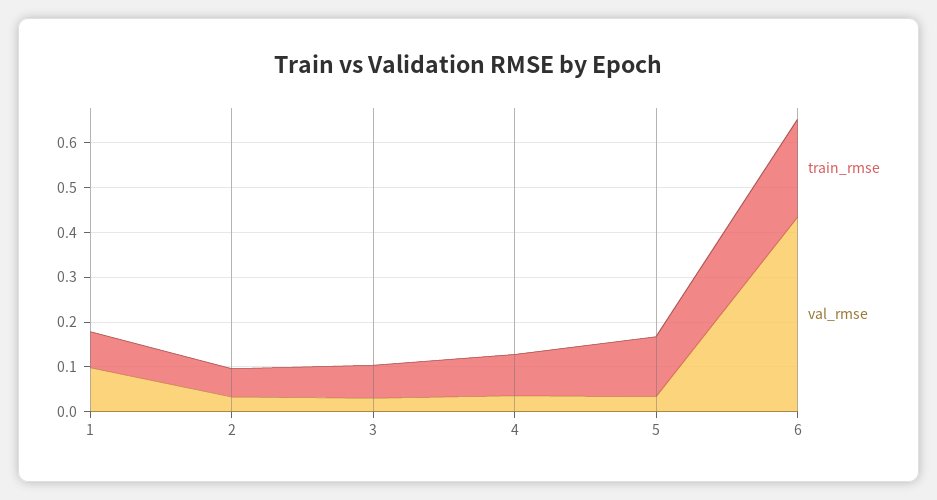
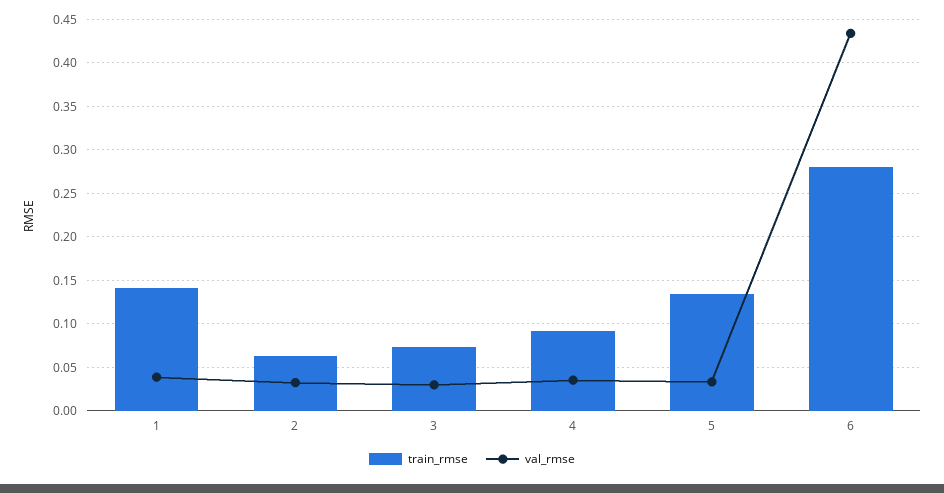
  {
    "train_rmse": {
-     "1": 0.08,
+     "1": 0.14,
      "2": 0.06,
      "3": 0.07,
      "4": 0.09,
      "5": 0.13,
-     "6": 0.22
+     "6": 0.28
    },
    "val_rmse": {
-     "1": 0.1,
+     "1": 0.04,
      "2": 0.03,
      "3": 0.03,
      "4": 0.04,
      "5": 0.03,
      "6": 0.43
    }
  }

